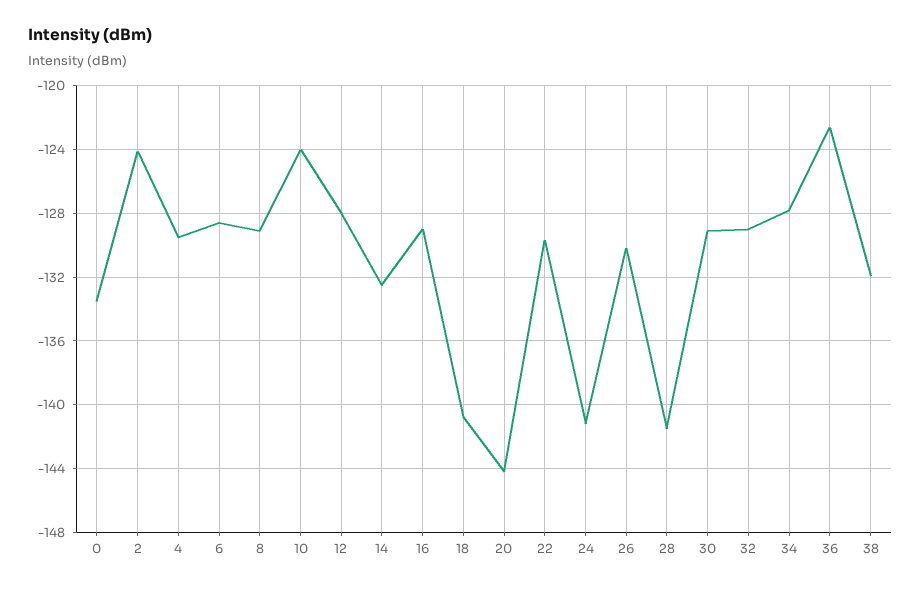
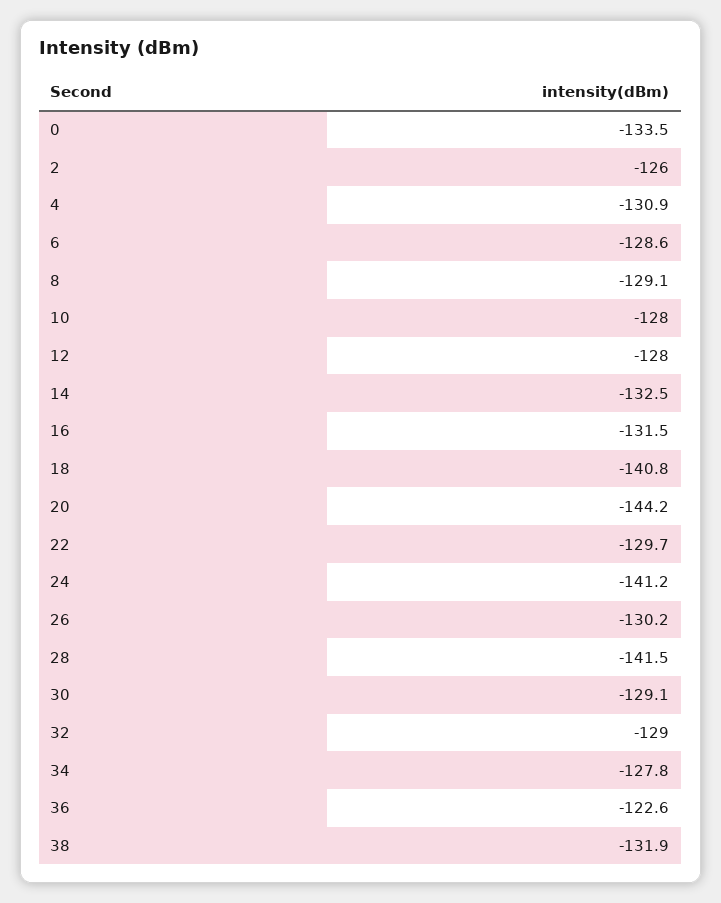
  {
    "0": -133.5,
-   "2": -124,
+   "2": -126,
-   "4": -129.5,
+   "4": -130.9,
    "6": -128.6,
    "8": -129.1,
-   "10": -124,
+   "10": -128,
    "12": -128,
    "14": -132.5,
-   "16": -129,
+   "16": -131.5,
    "18": -140.8,
    "20": -144.2,
    "22": -129.7,
    "24": -141.2,
    "26": -130.2,
    "28": -141.5,
    "30": -129.1,
    "32": -129,
    "34": -127.8,
    "36": -122.6,
    "38": -131.9
  }

